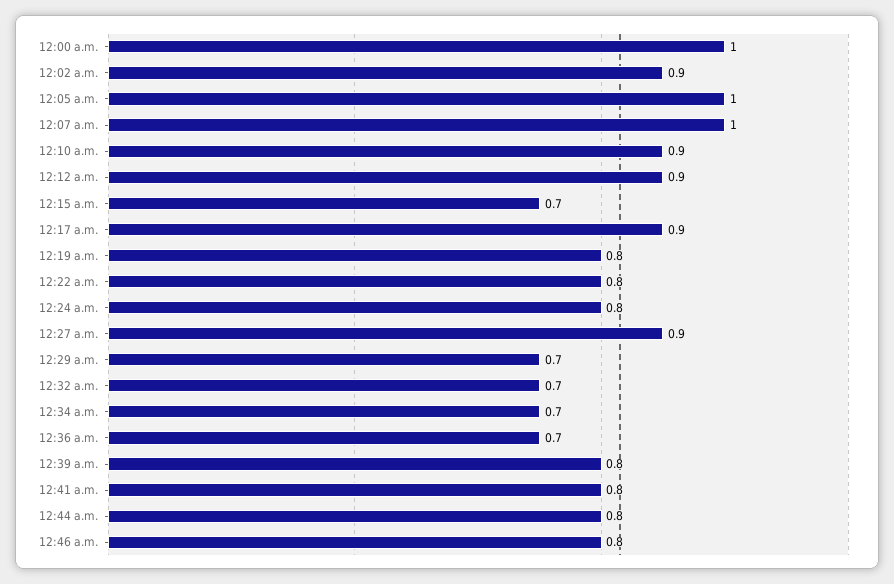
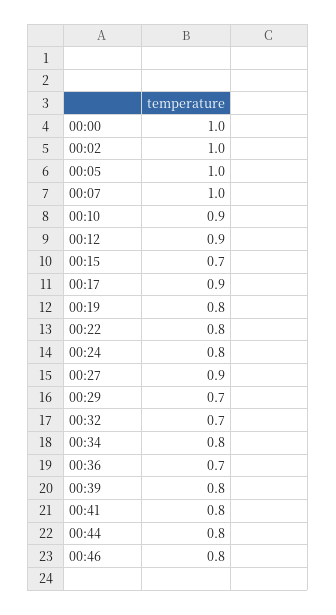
  {
    "12:00 a.m.": 1,
-   "12:02 a.m.": 0.9,
+   "12:02 a.m.": 1,
    "12:05 a.m.": 1,
    "12:07 a.m.": 1,
    "12:10 a.m.": 0.9,
    "12:12 a.m.": 0.9,
    "12:15 a.m.": 0.7,
    "12:17 a.m.": 0.9,
    "12:19 a.m.": 0.8,
    "12:22 a.m.": 0.8,
    "12:24 a.m.": 0.8,
    "12:27 a.m.": 0.9,
    "12:29 a.m.": 0.7,
    "12:32 a.m.": 0.7,
-   "12:34 a.m.": 0.7,
+   "12:34 a.m.": 0.8,
    "12:36 a.m.": 0.7,
    "12:39 a.m.": 0.8,
    "12:41 a.m.": 0.8,
    "12:44 a.m.": 0.8,
    "12:46 a.m.": 0.8
  }

